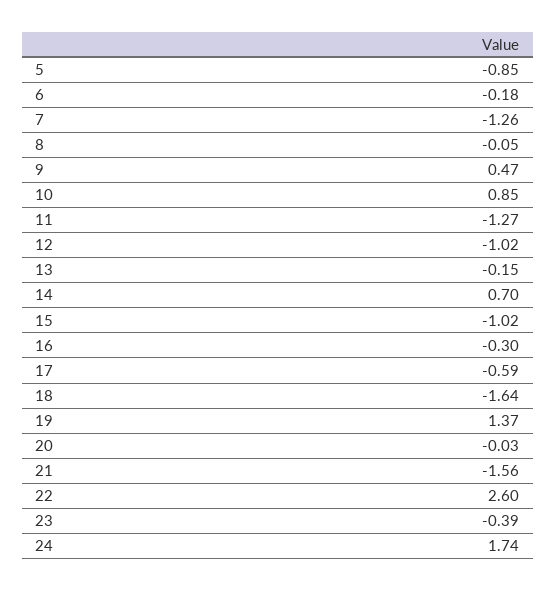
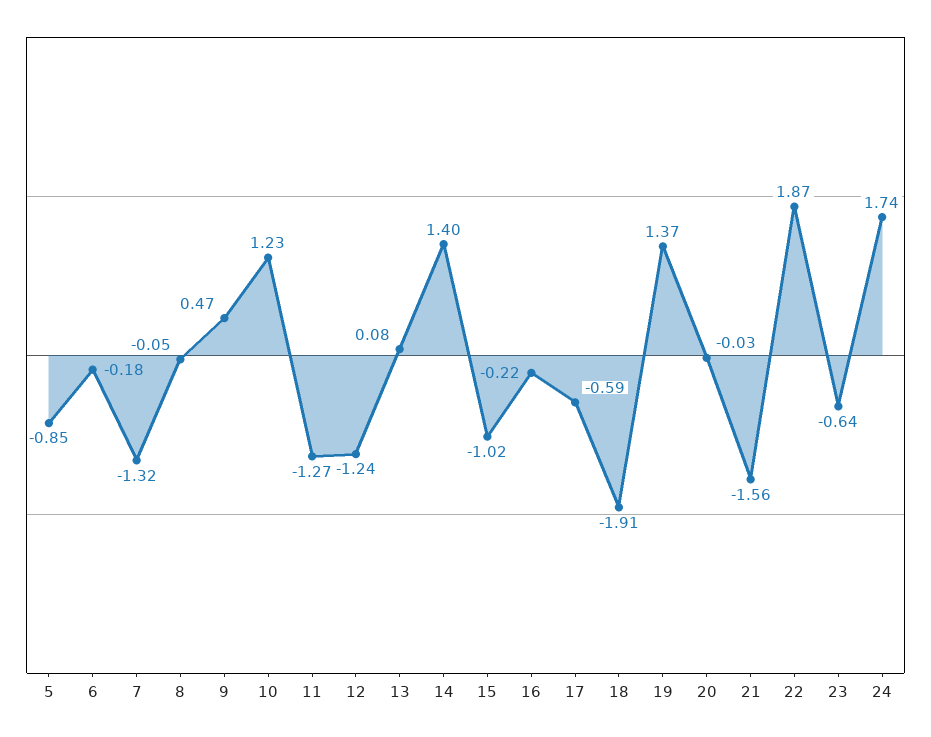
  {
    "5": -0.85,
    "6": -0.18,
-   "7": -1.26,
+   "7": -1.32,
    "8": -0.05,
    "9": 0.47,
-   "10": 0.85,
+   "10": 1.23,
    "11": -1.27,
-   "12": -1.02,
+   "12": -1.24,
-   "13": -0.15,
+   "13": 0.08,
-   "14": 0.7,
+   "14": 1.4,
    "15": -1.02,
-   "16": -0.3,
+   "16": -0.22,
    "17": -0.59,
-   "18": -1.64,
+   "18": -1.91,
    "19": 1.37,
    "20": -0.03,
    "21": -1.56,
-   "22": 2.6,
+   "22": 1.87,
-   "23": -0.39,
+   "23": -0.64,
    "24": 1.74
  }

